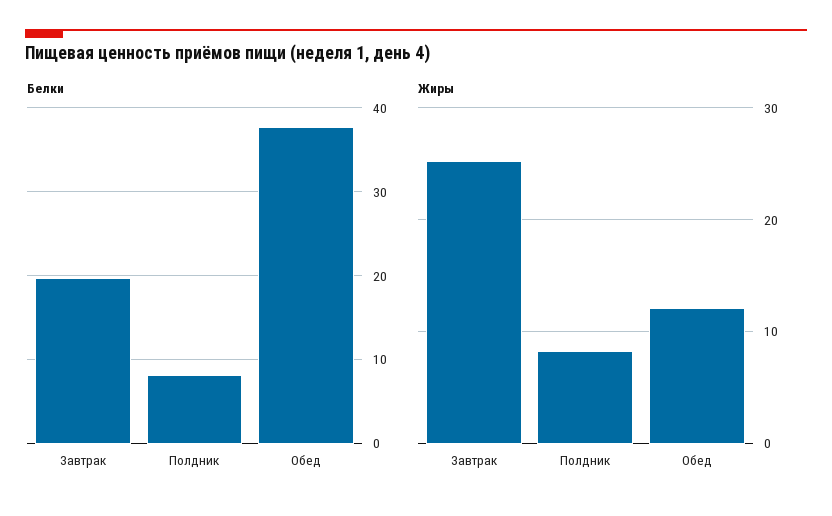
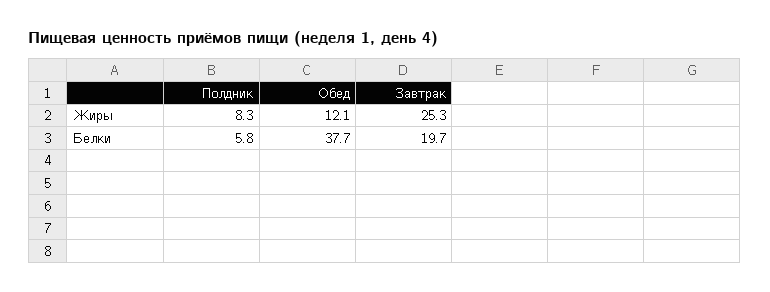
  {
    "Белки": {
      "Завтрак": 19.7,
-     "Полдник": 8,
+     "Полдник": 5.8,
      "Обед": 37.7
    },
    "Жиры": {
      "Завтрак": 25.3,
      "Полдник": 8.3,
      "Обед": 12.1
    }
  }

